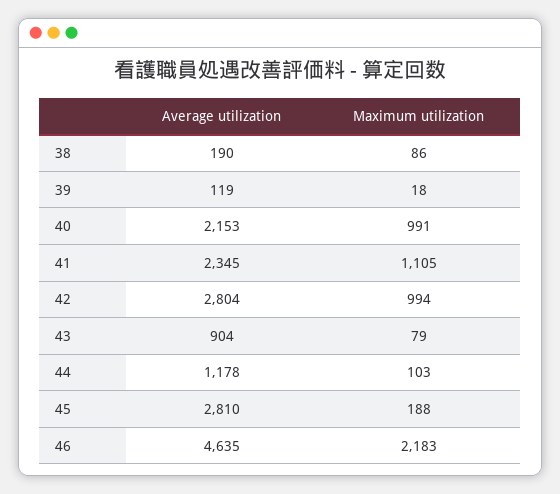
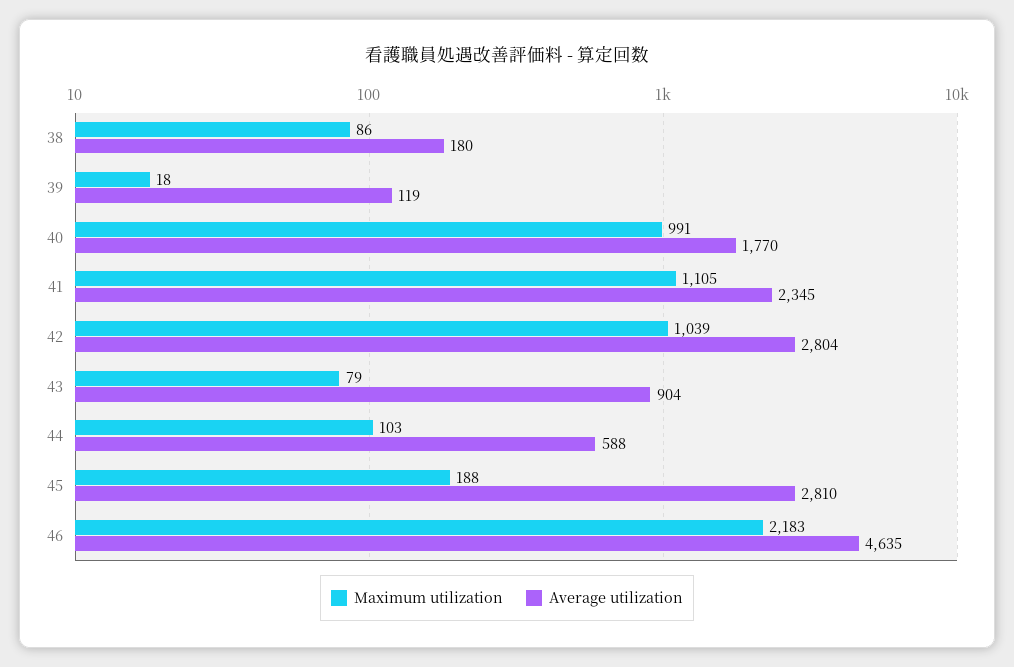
  {
    "Average utilization": {
-     "38": 190,
+     "38": 180,
      "39": 119,
-     "40": 2153,
+     "40": 1770,
      "41": 2345,
      "42": 2804,
      "43": 904,
-     "44": 1178,
+     "44": 588,
      "45": 2810,
      "46": 4635
    },
    "Maximum utilization": {
      "38": 86,
      "39": 18,
      "40": 991,
      "41": 1105,
-     "42": 994,
+     "42": 1039,
      "43": 79,
      "44": 103,
      "45": 188,
      "46": 2183
    }
  }

